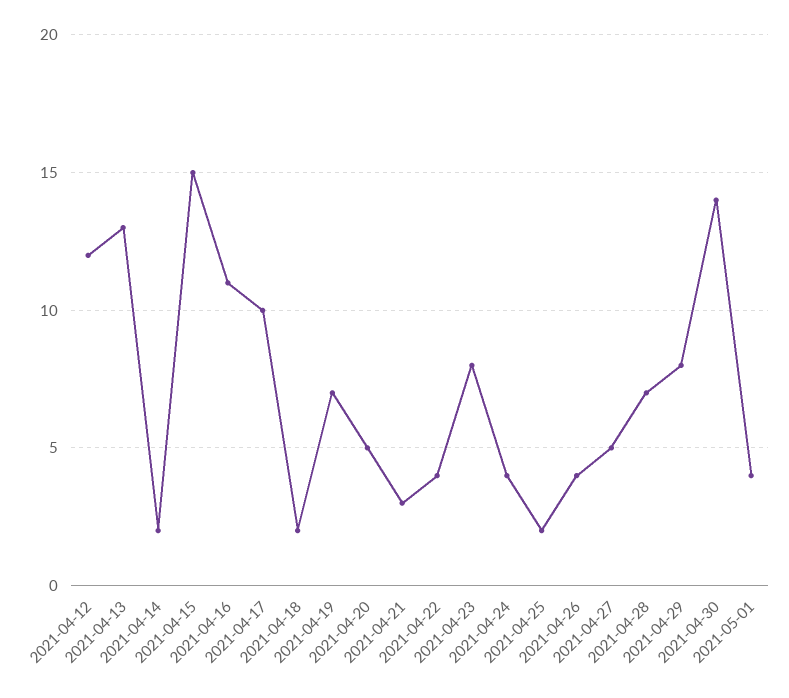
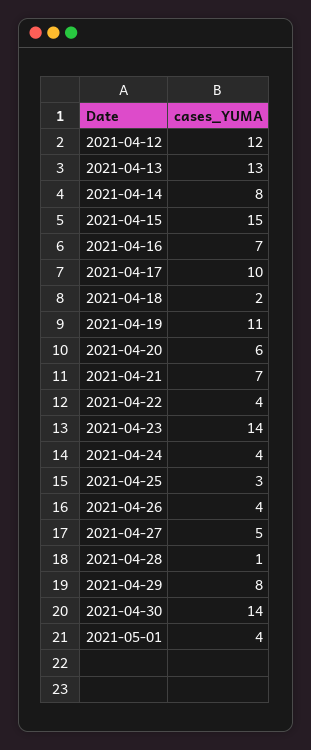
  {
    "2021-04-12": 12,
    "2021-04-13": 13,
-   "2021-04-14": 2,
+   "2021-04-14": 8,
    "2021-04-15": 15,
-   "2021-04-16": 11,
+   "2021-04-16": 7,
    "2021-04-17": 10,
    "2021-04-18": 2,
-   "2021-04-19": 7,
+   "2021-04-19": 11,
-   "2021-04-20": 5,
+   "2021-04-20": 6,
-   "2021-04-21": 3,
+   "2021-04-21": 7,
    "2021-04-22": 4,
-   "2021-04-23": 8,
+   "2021-04-23": 14,
    "2021-04-24": 4,
-   "2021-04-25": 2,
+   "2021-04-25": 3,
    "2021-04-26": 4,
    "2021-04-27": 5,
-   "2021-04-28": 7,
+   "2021-04-28": 1,
    "2021-04-29": 8,
    "2021-04-30": 14,
    "2021-05-01": 4
  }

